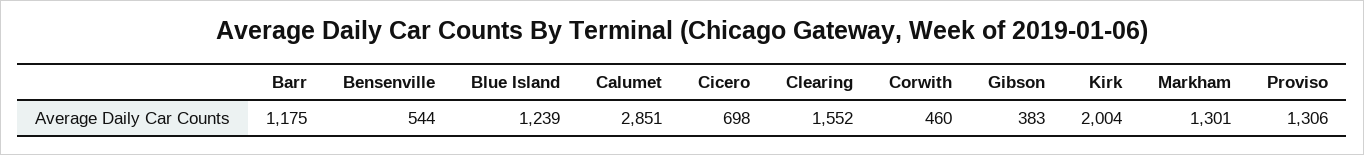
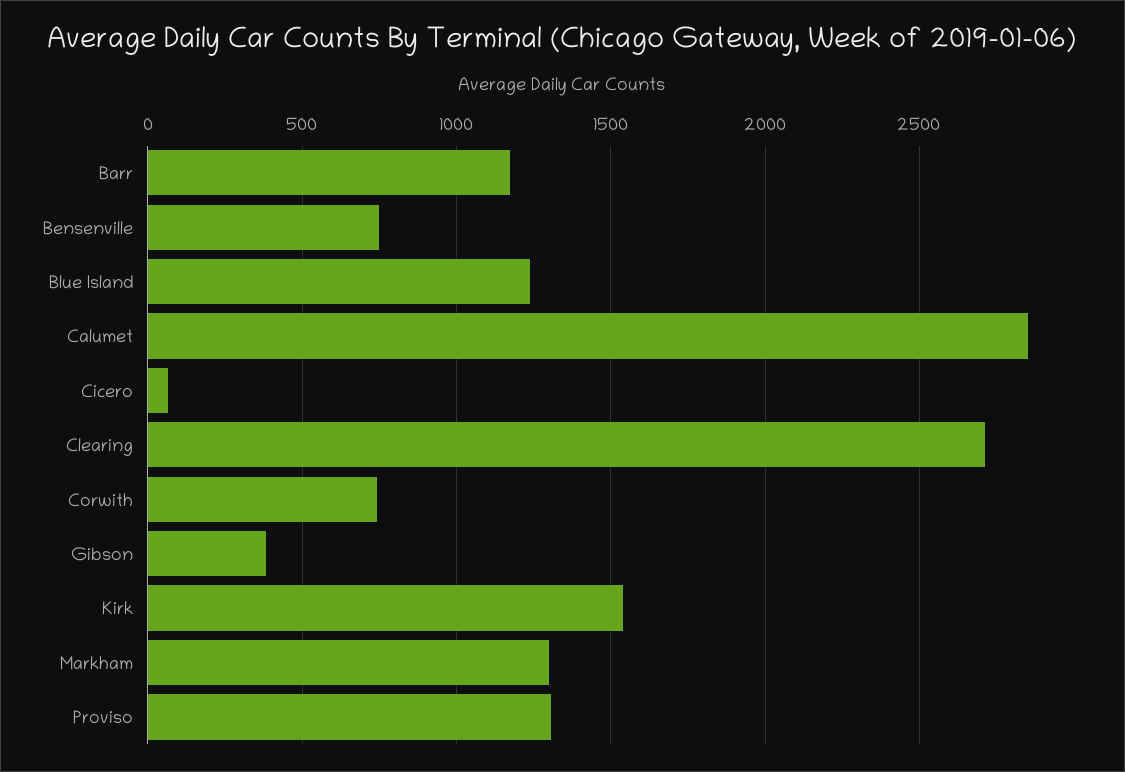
  {
    "Barr": 1175,
-   "Bensenville": 544,
+   "Bensenville": 750,
    "Blue Island": 1239,
    "Calumet": 2851,
-   "Cicero": 698,
+   "Cicero": 50,
-   "Clearing": 1552,
+   "Clearing": 2700,
-   "Corwith": 460,
+   "Corwith": 750,
    "Gibson": 383,
-   "Kirk": 2004,
+   "Kirk": 1550,
    "Markham": 1301,
    "Proviso": 1306
  }

